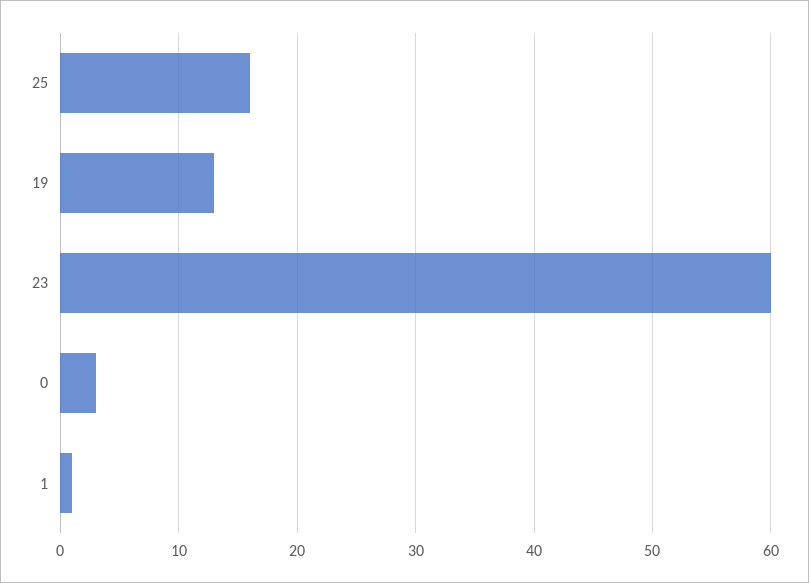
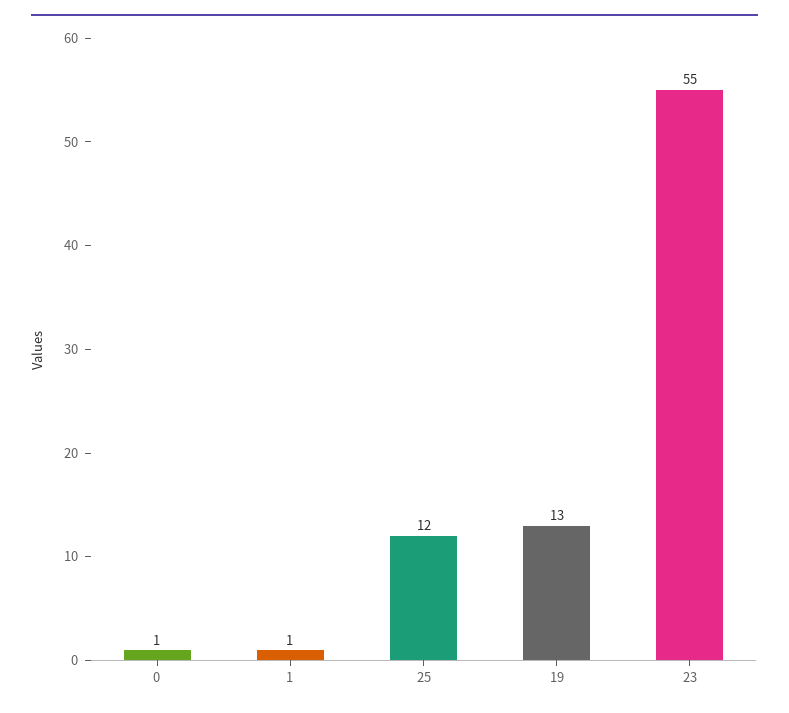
  {
-   "25": 16,
+   "25": 12,
    "19": 13,
-   "23": 60,
+   "23": 55,
-   "0": 3,
+   "0": 1,
    "1": 1
  }

